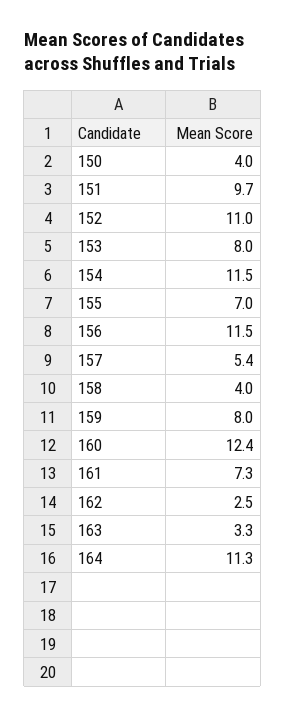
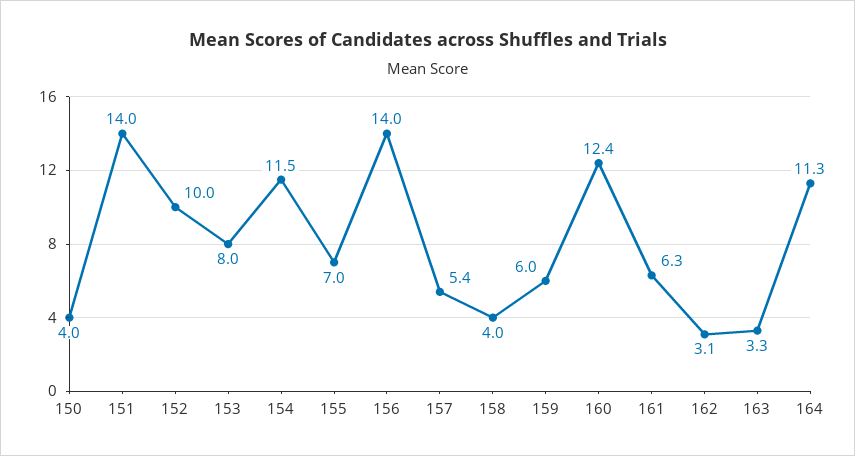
  {
    "150": 4,
-   "151": 9.7,
+   "151": 14,
-   "152": 11,
+   "152": 10,
    "153": 8,
    "154": 11.5,
    "155": 7,
-   "156": 11.5,
+   "156": 14,
    "157": 5.4,
    "158": 4,
-   "159": 8,
+   "159": 6,
    "160": 12.4,
-   "161": 7.3,
+   "161": 6.3,
-   "162": 2.5,
+   "162": 3.1,
    "163": 3.3,
    "164": 11.3
  }

